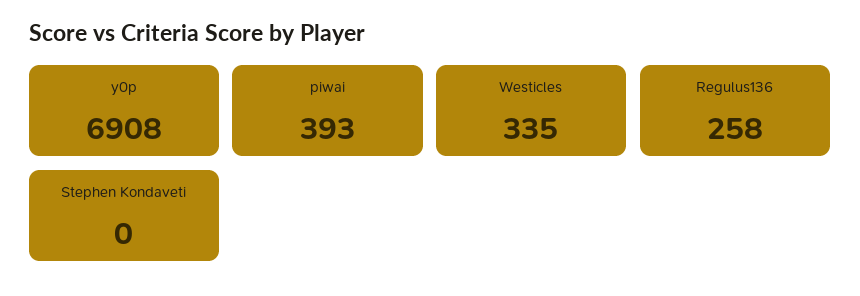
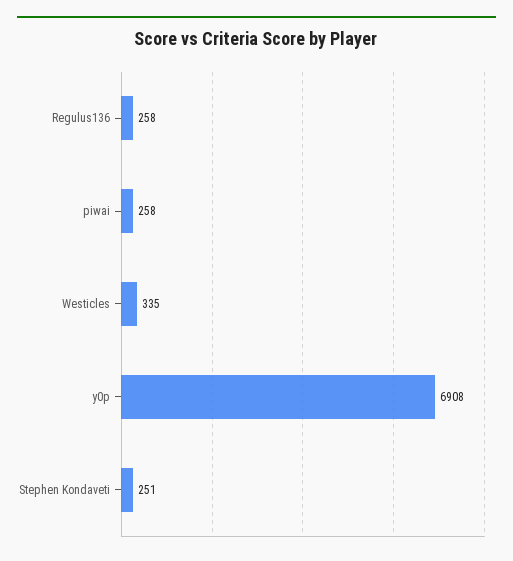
  {
    "y0p": 6908,
-   "piwai": 393,
+   "piwai": 258,
    "Westicles": 335,
    "Regulus136": 258,
-   "Stephen Kondaveti": 0
+   "Stephen Kondaveti": 251
  }

